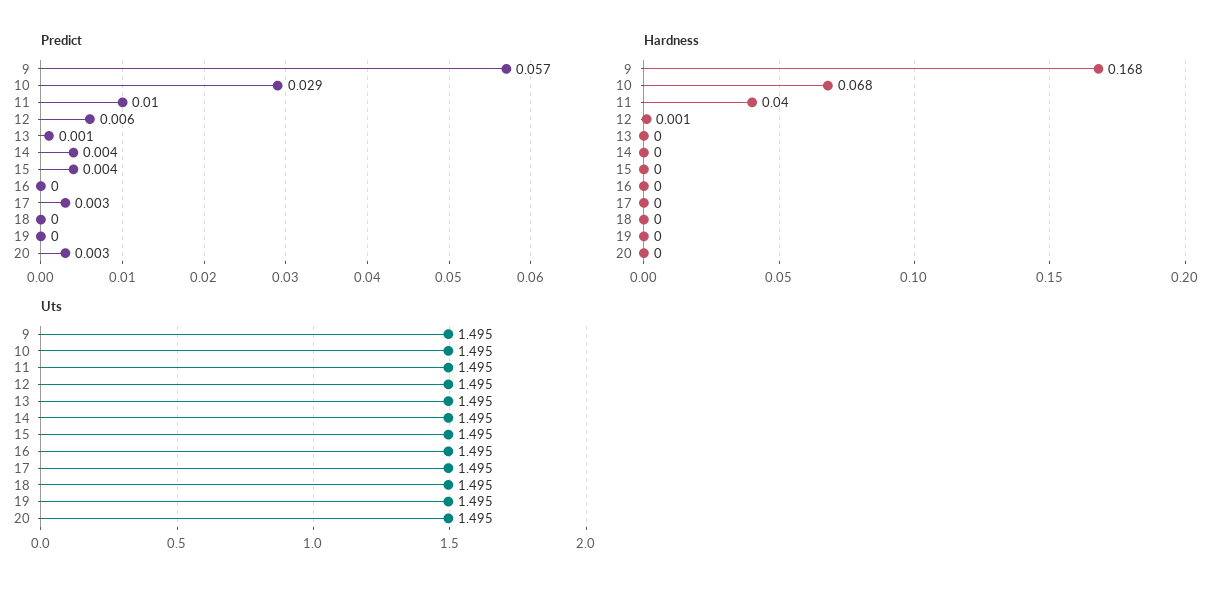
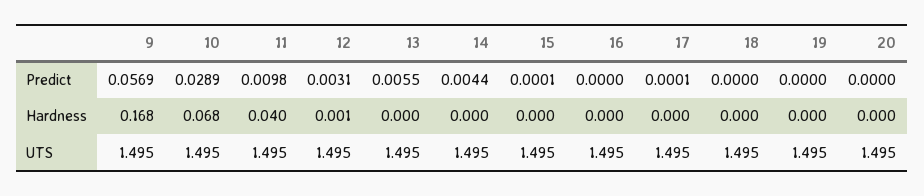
  {
    "Predict": {
      "9": 0.0569,
      "10": 0.0289,
      "11": 0.0098,
-     "12": 0.006,
+     "12": 0.0031,
-     "13": 0.001,
+     "13": 0.0055,
      "14": 0.0044,
-     "15": 0.004,
+     "15": 0.0001,
      "16": 0,
-     "17": 0.003,
+     "17": 0.0001,
      "18": 0,
      "19": 0,
-     "20": 0.003
+     "20": 0
    },
    "Hardness": {
      "9": 0.168,
      "10": 0.068,
      "11": 0.04,
      "12": 0.001,
      "13": 0,
      "14": 0,
      "15": 0,
      "16": 0,
      "17": 0,
      "18": 0,
      "19": 0,
      "20": 0
    },
    "Uts": {
      "9": 1.495,
      "10": 1.495,
      "11": 1.495,
      "12": 1.495,
      "13": 1.495,
      "14": 1.495,
      "15": 1.495,
      "16": 1.495,
      "17": 1.495,
      "18": 1.495,
      "19": 1.495,
      "20": 1.495
    }
  }

